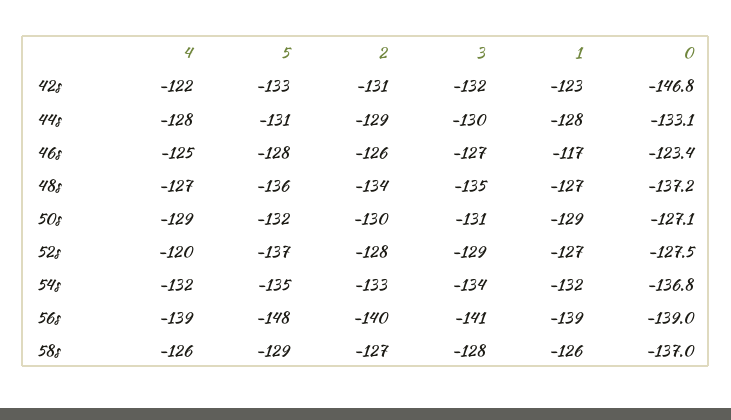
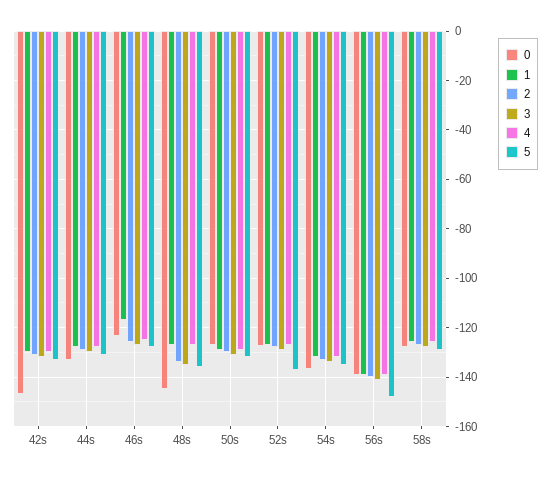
  {
    "4": {
-     "42s": -122,
+     "42s": -130,
      "44s": -128,
      "46s": -125,
      "48s": -127,
      "50s": -129,
-     "52s": -120,
+     "52s": -127.5,
      "54s": -132,
      "56s": -139,
      "58s": -126
    },
    "5": {
      "42s": -133,
      "44s": -131,
      "46s": -128,
      "48s": -136,
      "50s": -132,
      "52s": -137,
      "54s": -135,
      "56s": -148,
      "58s": -129
    },
    "2": {
      "42s": -131,
      "44s": -129,
      "46s": -126,
      "48s": -134,
      "50s": -130,
      "52s": -128,
      "54s": -133,
      "56s": -140,
      "58s": -127
    },
    "3": {
      "42s": -132,
      "44s": -130,
      "46s": -127,
      "48s": -135,
      "50s": -131,
      "52s": -129,
      "54s": -134,
      "56s": -141,
      "58s": -128
    },
    "1": {
-     "42s": -123,
+     "42s": -130,
      "44s": -128,
      "46s": -117,
      "48s": -127,
      "50s": -129,
      "52s": -127,
      "54s": -132,
      "56s": -139,
      "58s": -126
    },
    "0": {
      "42s": -146.8,
      "44s": -133.1,
      "46s": -123.4,
-     "48s": -137.2,
+     "48s": -145,
      "50s": -127.1,
      "52s": -127.5,
      "54s": -136.8,
      "56s": -139,
-     "58s": -137
+     "58s": -127.5
    }
  }

